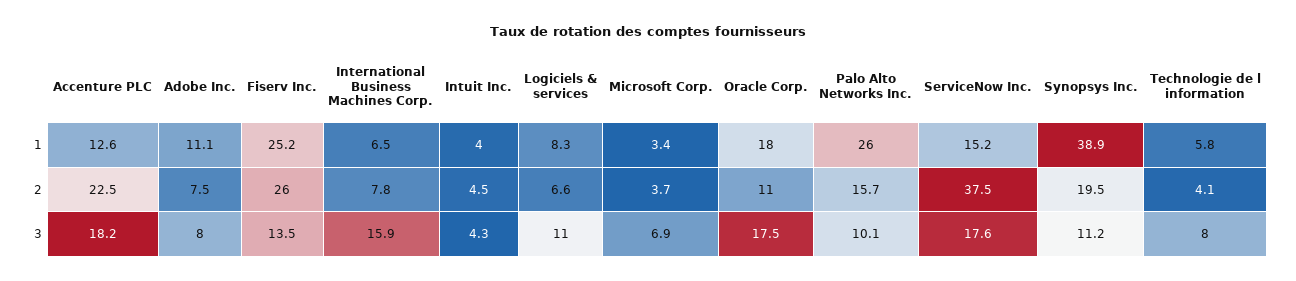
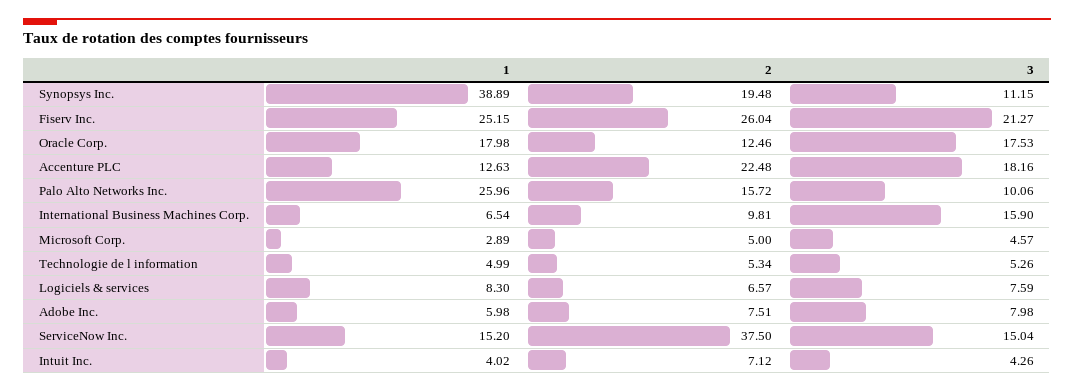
  {
    "Accenture PLC": {
      "1": 12.63,
      "2": 22.48,
      "3": 18.16
    },
    "Adobe Inc.": {
-     "1": 11.1,
+     "1": 5.98,
      "2": 7.51,
      "3": 7.98
    },
    "Fiserv Inc.": {
      "1": 25.15,
      "2": 26.04,
-     "3": 13.5
+     "3": 21.27
    },
    "International Business Machines Corp.": {
      "1": 6.54,
-     "2": 7.8,
+     "2": 9.81,
      "3": 15.9
    },
    "Intuit Inc.": {
      "1": 4.02,
-     "2": 4.5,
+     "2": 7.12,
      "3": 4.26
    },
    "Logiciels & services": {
      "1": 8.3,
      "2": 6.57,
-     "3": 11
+     "3": 7.59
    },
    "Microsoft Corp.": {
-     "1": 3.4,
+     "1": 2.89,
-     "2": 3.7,
+     "2": 5,
-     "3": 6.9
+     "3": 4.57
    },
    "Oracle Corp.": {
      "1": 17.98,
-     "2": 11,
+     "2": 12.46,
      "3": 17.53
    },
    "Palo Alto Networks Inc.": {
      "1": 25.96,
      "2": 15.72,
      "3": 10.06
    },
    "ServiceNow Inc.": {
      "1": 15.2,
      "2": 37.5,
-     "3": 17.6
+     "3": 15.04
    },
    "Synopsys Inc.": {
      "1": 38.89,
      "2": 19.48,
      "3": 11.15
    },
    "Technologie de l information": {
-     "1": 5.8,
+     "1": 4.99,
-     "2": 4.1,
+     "2": 5.34,
-     "3": 8
+     "3": 5.26
    }
  }

